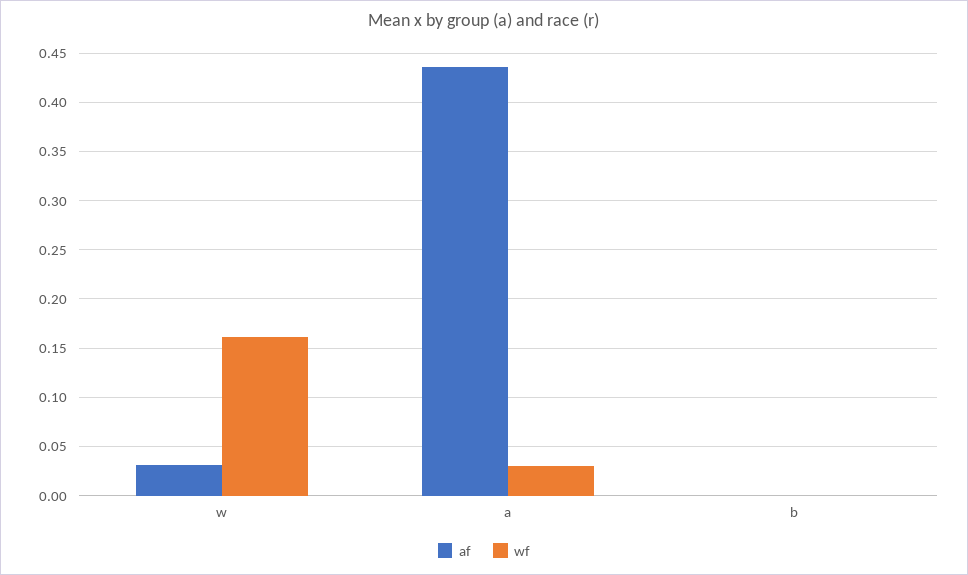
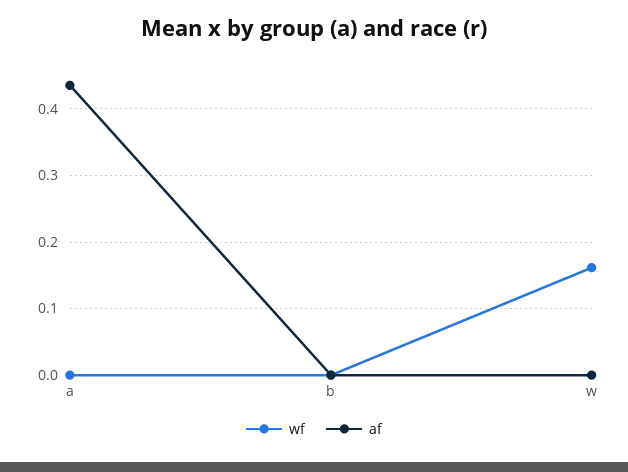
  {
    "af": {
-     "w": 0.03,
+     "w": 0,
      "a": 0.44,
      "b": 0
    },
    "wf": {
      "w": 0.16,
-     "a": 0.03,
+     "a": 0,
      "b": 0
    }
  }

